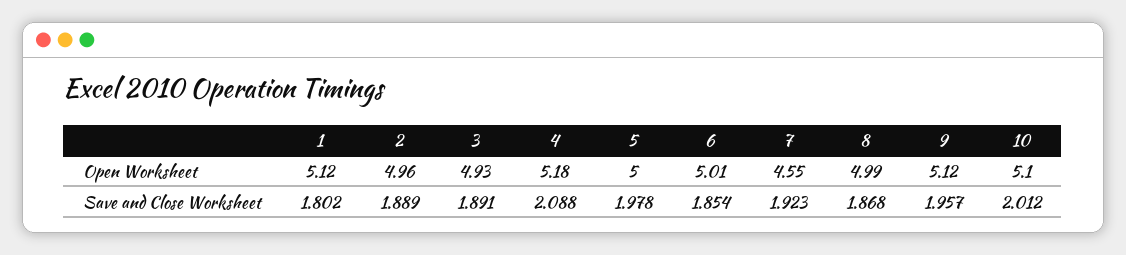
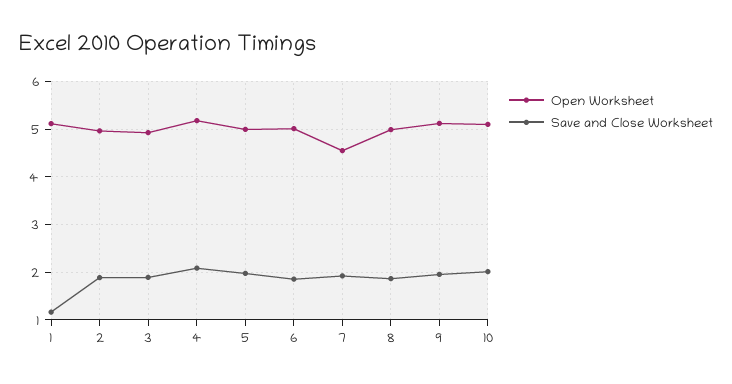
  {
    "Open Worksheet": {
      "1": 5.12,
      "2": 4.96,
      "3": 4.93,
      "4": 5.18,
      "5": 5,
      "6": 5.01,
      "7": 4.55,
      "8": 4.99,
      "9": 5.12,
      "10": 5.1
    },
    "Save and Close Worksheet": {
-     "1": 1.802,
+     "1": 1.2,
      "2": 1.889,
      "3": 1.891,
      "4": 2.088,
      "5": 1.978,
      "6": 1.854,
      "7": 1.923,
      "8": 1.868,
      "9": 1.957,
      "10": 2.012
    }
  }

